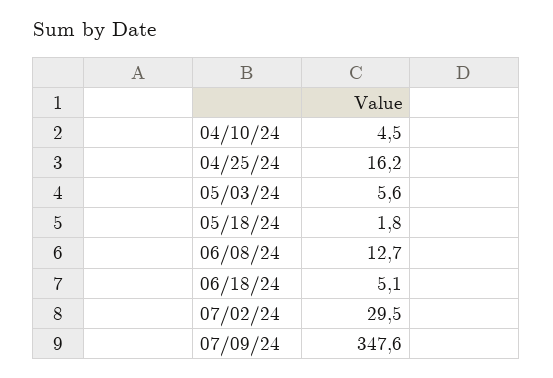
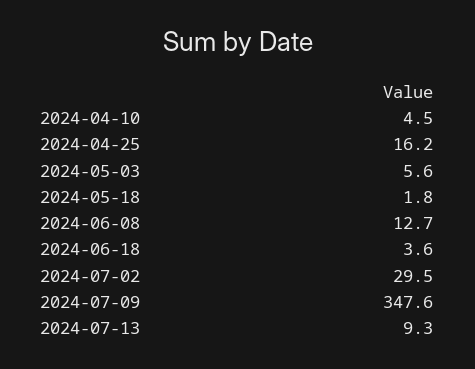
  {
    "04/10/24": 4.5,
    "04/25/24": 16.2,
    "05/03/24": 5.6,
    "05/18/24": 1.8,
    "06/08/24": 12.7,
-   "06/18/24": 5.1,
+   "06/18/24": 3.6,
    "07/02/24": 29.5,
-   "07/09/24": 347.6
+   "07/09/24": 347.6,
+   "2024-07-13": 9.3
  }

